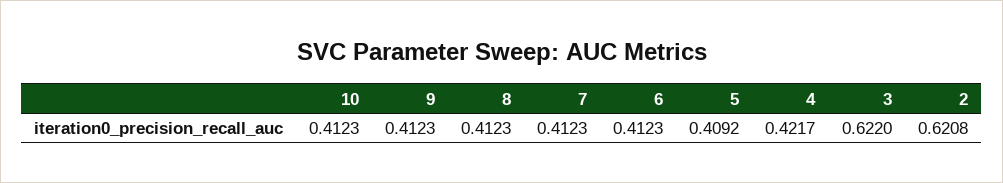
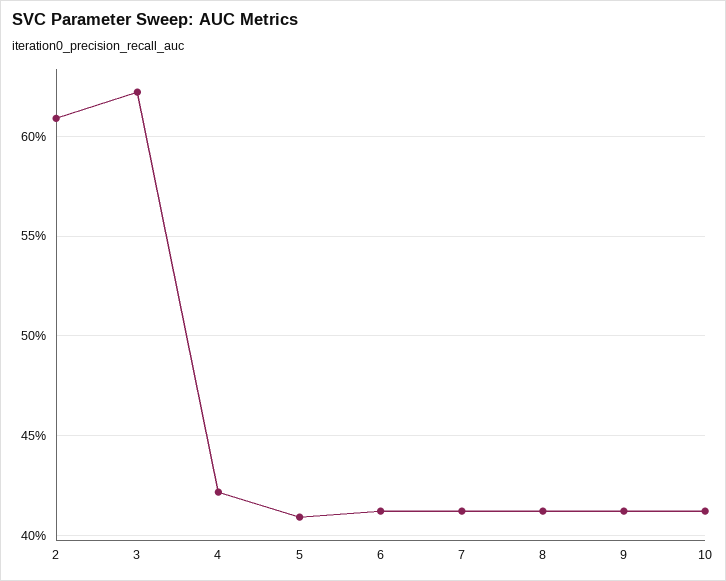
  {
    "10": 0.4123,
    "9": 0.4123,
    "8": 0.4123,
    "7": 0.4123,
    "6": 0.4123,
    "5": 0.4092,
    "4": 0.4217,
    "3": 0.622,
-   "2": 0.6208
+   "2": 0.61
  }

